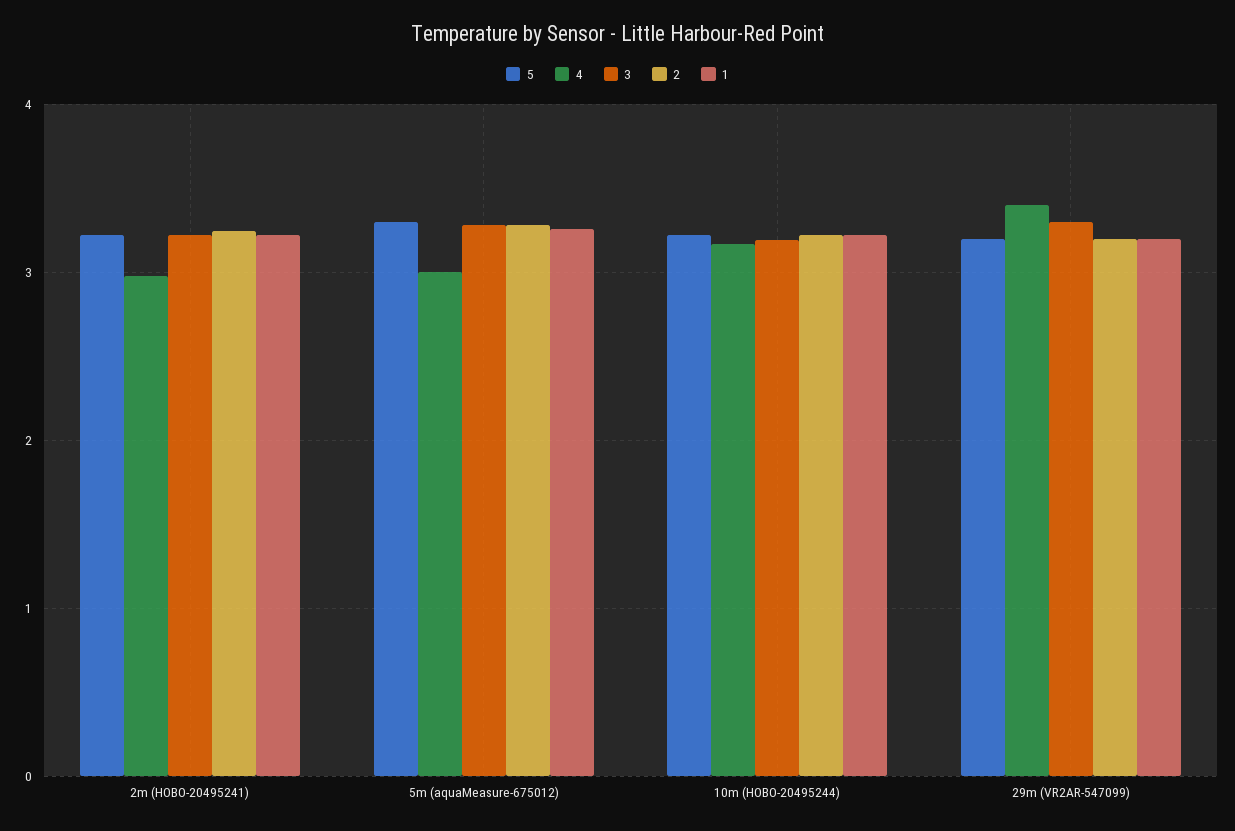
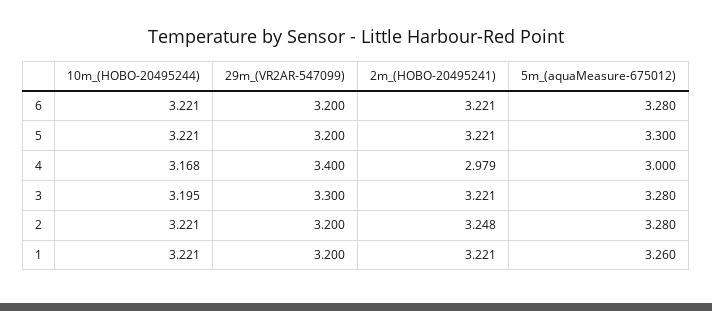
  {
    "5": {
      "2m (HOBO-20495241)": 3.221,
      "5m (aquaMeasure-675012)": 3.3,
      "10m (HOBO-20495244)": 3.221,
      "29m (VR2AR-547099)": 3.2
    },
    "4": {
      "2m (HOBO-20495241)": 2.979,
      "5m (aquaMeasure-675012)": 3,
      "10m (HOBO-20495244)": 3.168,
      "29m (VR2AR-547099)": 3.4
    },
    "3": {
      "2m (HOBO-20495241)": 3.221,
      "5m (aquaMeasure-675012)": 3.28,
      "10m (HOBO-20495244)": 3.195,
      "29m (VR2AR-547099)": 3.3
    },
    "2": {
      "2m (HOBO-20495241)": 3.248,
      "5m (aquaMeasure-675012)": 3.28,
      "10m (HOBO-20495244)": 3.221,
      "29m (VR2AR-547099)": 3.2
    },
    "1": {
      "2m (HOBO-20495241)": 3.221,
      "5m (aquaMeasure-675012)": 3.26,
      "10m (HOBO-20495244)": 3.221,
      "29m (VR2AR-547099)": 3.2
-   }
+   },
+   "6": {
+     "10m (HOBO-20495244)": 3.221,
+     "29m (VR2AR-547099)": 3.2,
+     "2m (HOBO-20495241)": 3.221,
+     "5m (aquaMeasure-675012)": 3.28
+   }
  }

